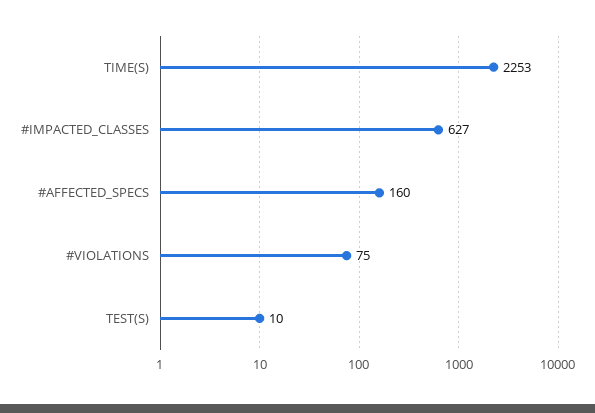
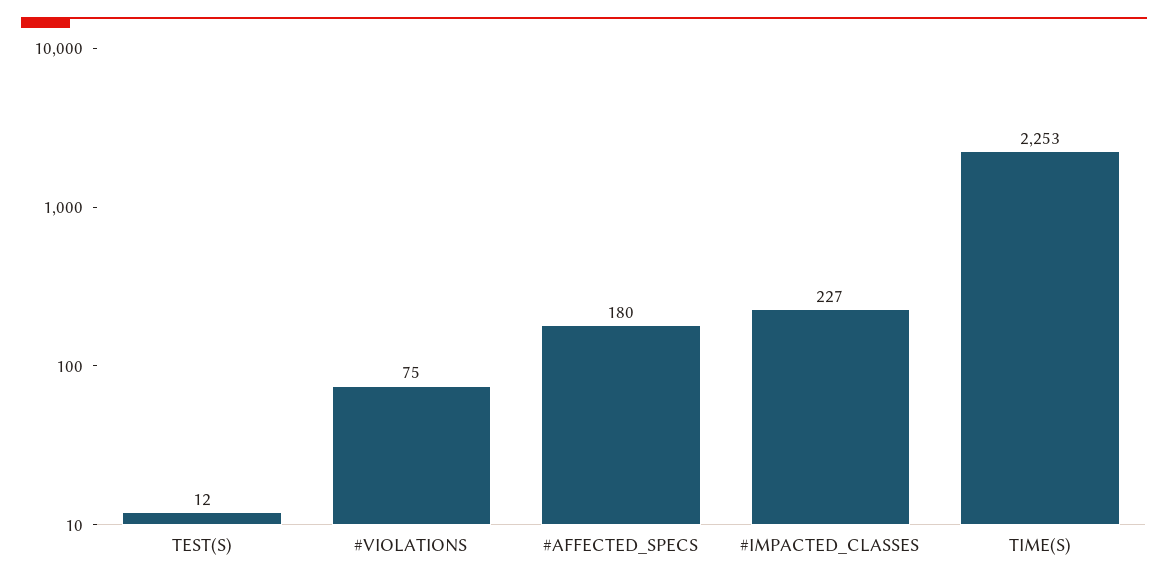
  {
    "TIME(S)": 2253,
-   "#IMPACTED_CLASSES": 627,
+   "#IMPACTED_CLASSES": 227,
-   "#AFFECTED_SPECS": 160,
+   "#AFFECTED_SPECS": 180,
    "#VIOLATIONS": 75,
-   "TEST(S)": 10
+   "TEST(S)": 12
  }

